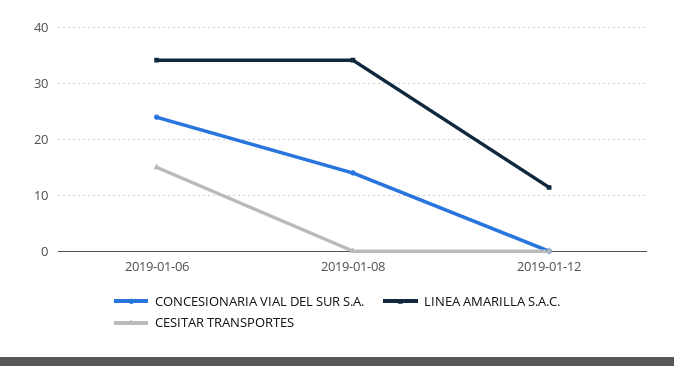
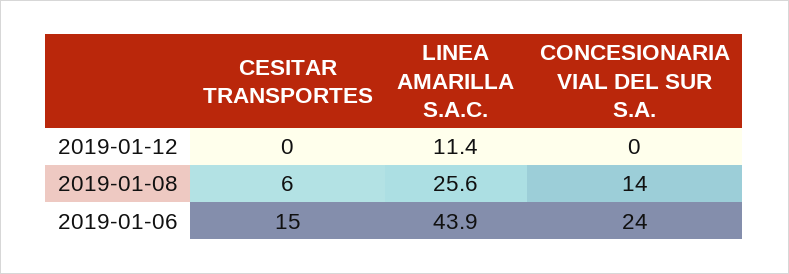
  {
    "CONCESIONARIA VIAL DEL SUR S.A.": {
      "2019-01-06": 24,
      "2019-01-08": 14,
      "2019-01-12": 0
    },
    "LINEA AMARILLA S.A.C.": {
-     "2019-01-06": 34,
+     "2019-01-06": 43.9,
-     "2019-01-08": 34,
+     "2019-01-08": 25.6,
      "2019-01-12": 11.4
    },
    "CESITAR TRANSPORTES": {
      "2019-01-06": 15,
-     "2019-01-08": 0,
+     "2019-01-08": 6,
      "2019-01-12": 0
    }
  }

